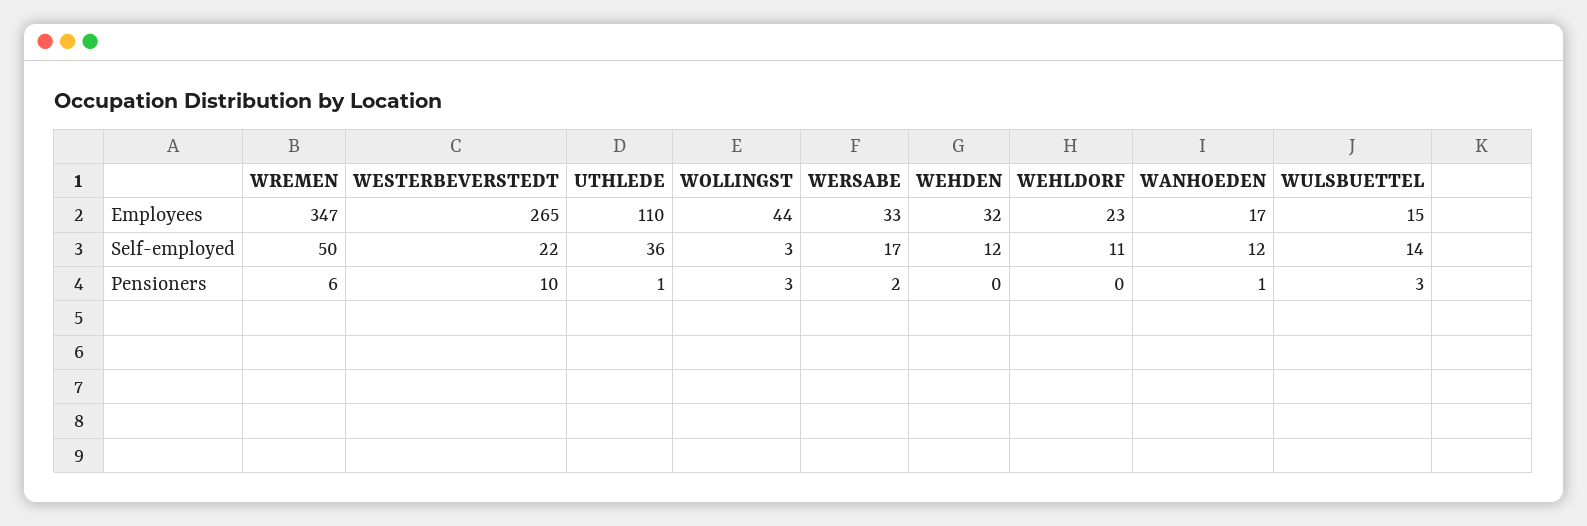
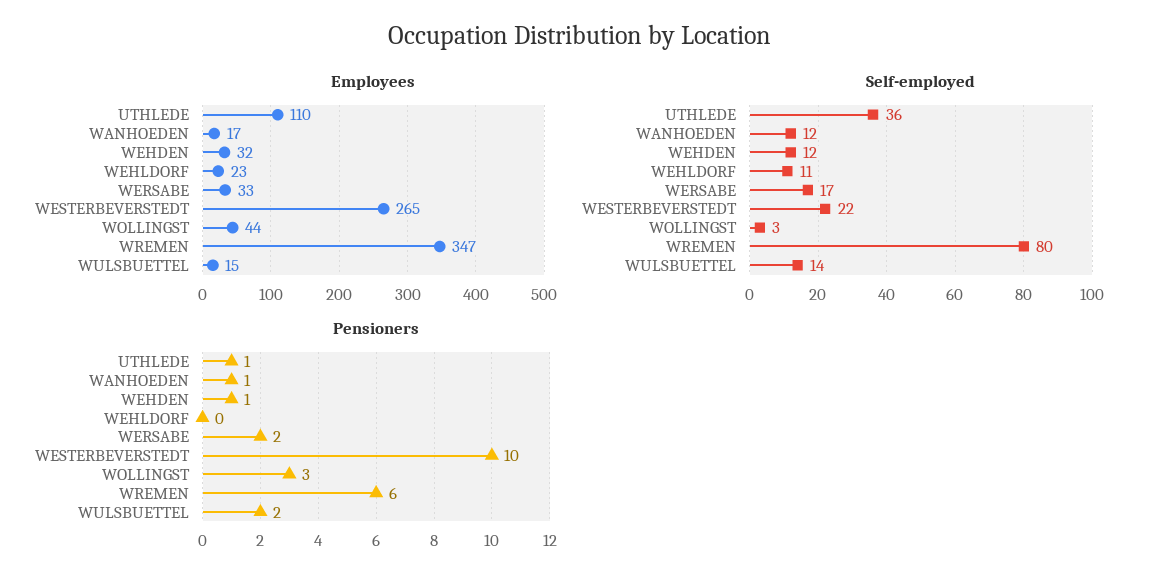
  {
    "Employees": {
      "WREMEN": 347,
      "WESTERBEVERSTEDT": 265,
      "UTHLEDE": 110,
      "WOLLINGST": 44,
      "WERSABE": 33,
      "WEHDEN": 32,
      "WEHLDORF": 23,
      "WANHOEDEN": 17,
      "WULSBUETTEL": 15
    },
    "Self-employed": {
-     "WREMEN": 50,
+     "WREMEN": 80,
      "WESTERBEVERSTEDT": 22,
      "UTHLEDE": 36,
      "WOLLINGST": 3,
      "WERSABE": 17,
      "WEHDEN": 12,
      "WEHLDORF": 11,
      "WANHOEDEN": 12,
      "WULSBUETTEL": 14
    },
    "Pensioners": {
      "WREMEN": 6,
      "WESTERBEVERSTEDT": 10,
      "UTHLEDE": 1,
      "WOLLINGST": 3,
      "WERSABE": 2,
-     "WEHDEN": 0,
+     "WEHDEN": 1,
      "WEHLDORF": 0,
      "WANHOEDEN": 1,
-     "WULSBUETTEL": 3
+     "WULSBUETTEL": 2
    }
  }

